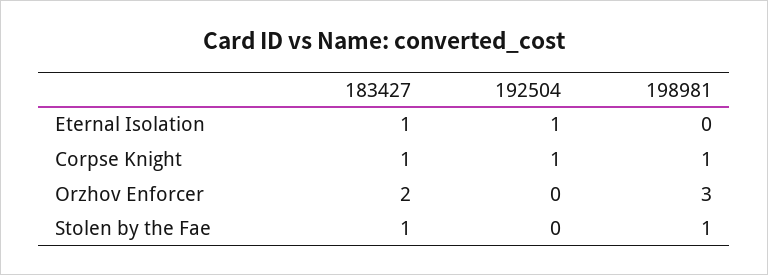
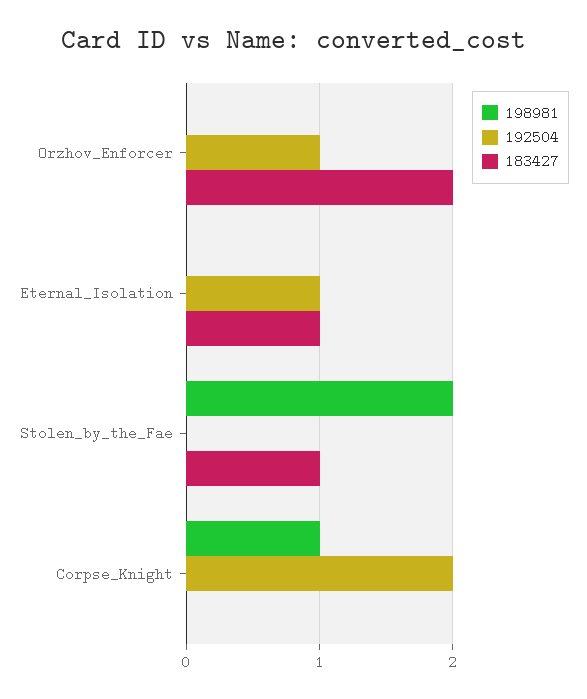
  {
    "183427": {
      "Eternal Isolation": 1,
-     "Corpse Knight": 1,
+     "Corpse Knight": 0,
      "Orzhov Enforcer": 2,
      "Stolen by the Fae": 1
    },
    "192504": {
      "Eternal Isolation": 1,
-     "Corpse Knight": 1,
+     "Corpse Knight": 2,
-     "Orzhov Enforcer": 0,
+     "Orzhov Enforcer": 1,
      "Stolen by the Fae": 0
    },
    "198981": {
      "Eternal Isolation": 0,
      "Corpse Knight": 1,
-     "Orzhov Enforcer": 3,
+     "Orzhov Enforcer": 0,
-     "Stolen by the Fae": 1
+     "Stolen by the Fae": 2
    }
  }

